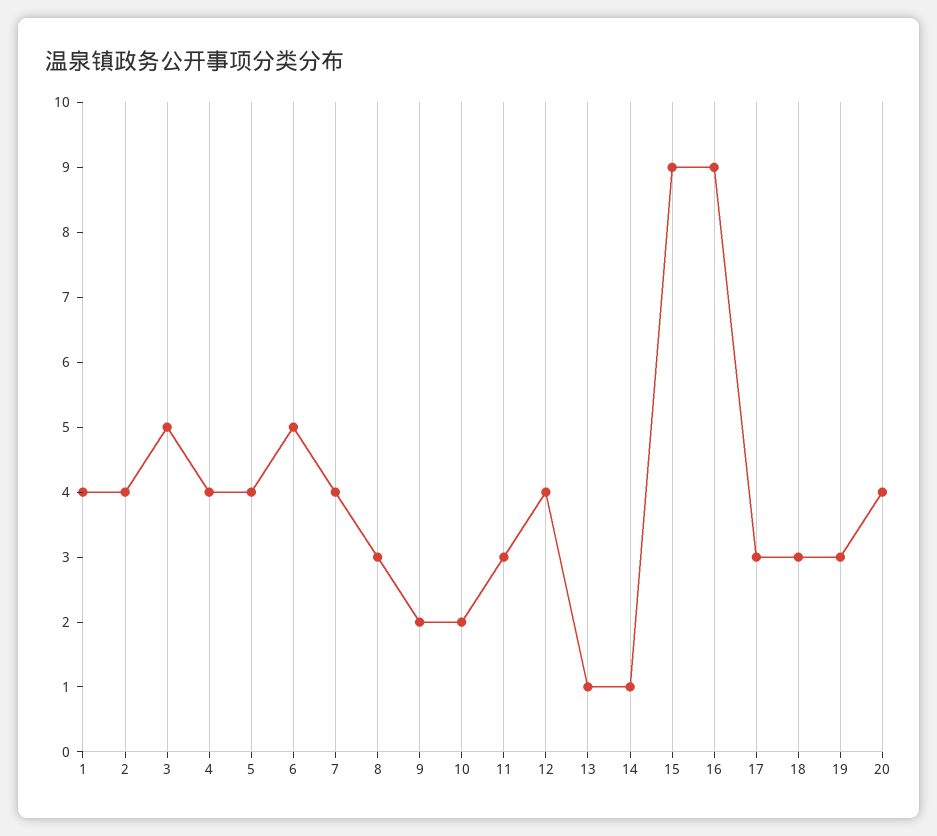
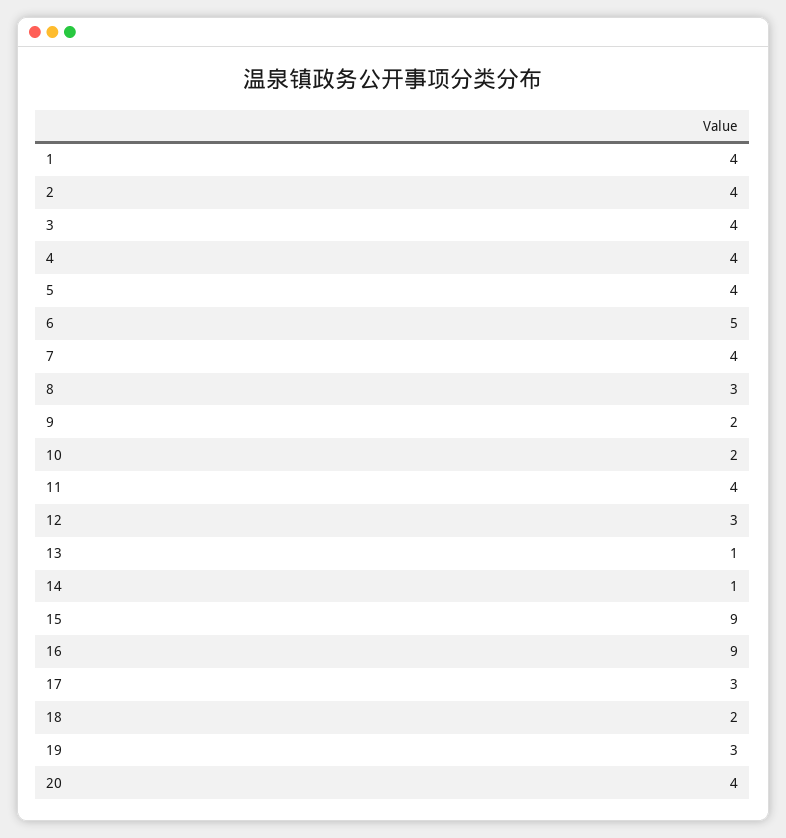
  {
    "1": 4,
    "2": 4,
-   "3": 5,
+   "3": 4,
    "4": 4,
    "5": 4,
    "6": 5,
    "7": 4,
    "8": 3,
    "9": 2,
    "10": 2,
-   "11": 3,
+   "11": 4,
-   "12": 4,
+   "12": 3,
    "13": 1,
    "14": 1,
    "15": 9,
    "16": 9,
    "17": 3,
-   "18": 3,
+   "18": 2,
    "19": 3,
    "20": 4
  }

